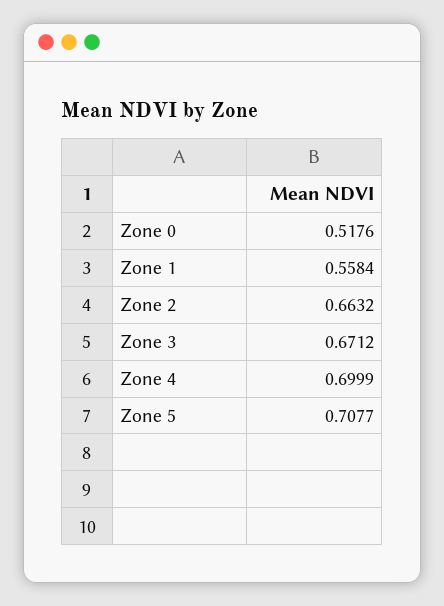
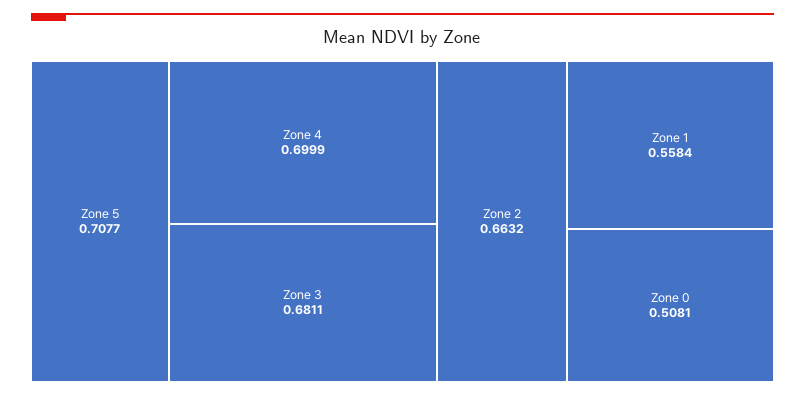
  {
-   "Zone 0": 0.5176,
+   "Zone 0": 0.5081,
    "Zone 1": 0.5584,
    "Zone 2": 0.6632,
-   "Zone 3": 0.6712,
+   "Zone 3": 0.6811,
    "Zone 4": 0.6999,
    "Zone 5": 0.7077
  }

